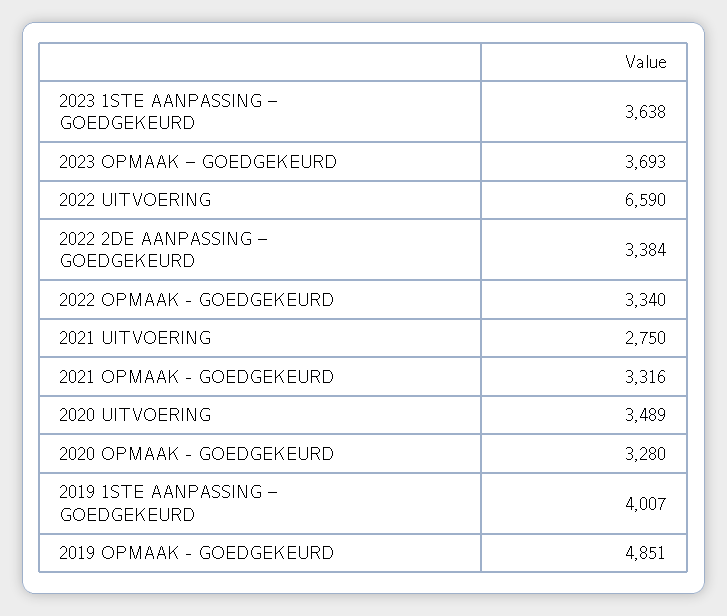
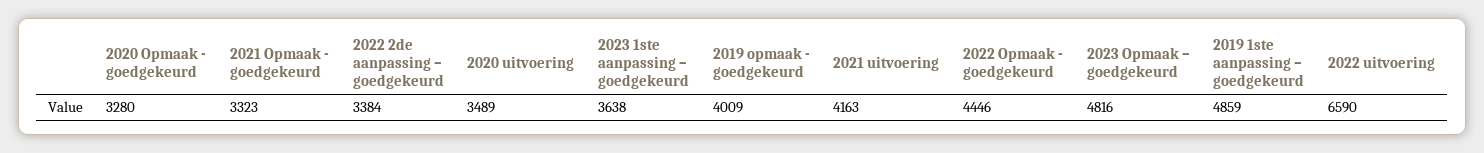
  {
    "2023 1STE AANPASSING – GOEDGEKEURD": 3638,
-   "2023 OPMAAK – GOEDGEKEURD": 3693,
+   "2023 OPMAAK – GOEDGEKEURD": 4816,
    "2022 UITVOERING": 6590,
    "2022 2DE AANPASSING – GOEDGEKEURD": 3384,
-   "2022 OPMAAK - GOEDGEKEURD": 3340,
+   "2022 OPMAAK - GOEDGEKEURD": 4446,
-   "2021 UITVOERING": 2750,
+   "2021 UITVOERING": 4163,
-   "2021 OPMAAK - GOEDGEKEURD": 3316,
+   "2021 OPMAAK - GOEDGEKEURD": 3323,
    "2020 UITVOERING": 3489,
    "2020 OPMAAK - GOEDGEKEURD": 3280,
-   "2019 1STE AANPASSING – GOEDGEKEURD": 4007,
+   "2019 1STE AANPASSING – GOEDGEKEURD": 4859,
-   "2019 OPMAAK - GOEDGEKEURD": 4851
+   "2019 OPMAAK - GOEDGEKEURD": 4009
  }

